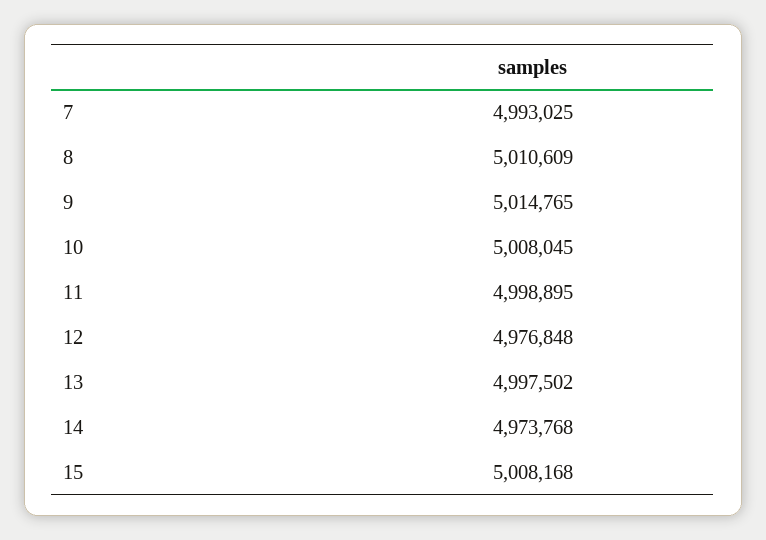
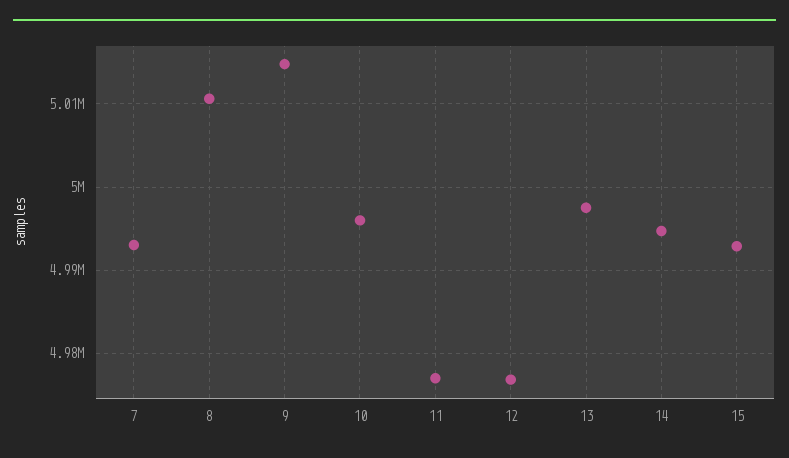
  {
    "7": 4993025,
    "8": 5010609,
    "9": 5014765,
-   "10": 5008045,
+   "10": 4996000,
-   "11": 4998895,
+   "11": 4977000,
    "12": 4976848,
    "13": 4997502,
-   "14": 4973768,
+   "14": 4995000,
-   "15": 5008168
+   "15": 4993000
  }

